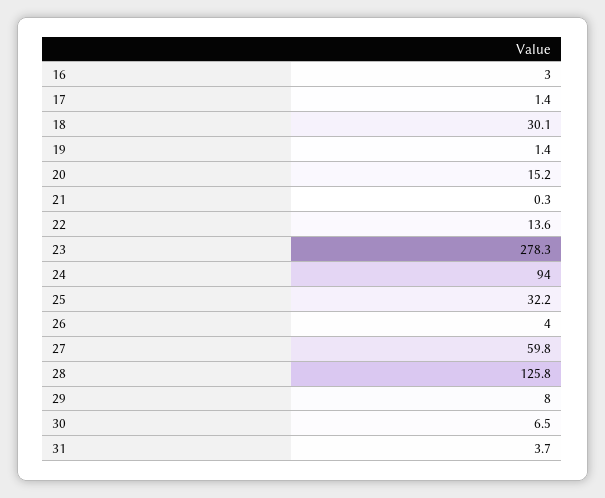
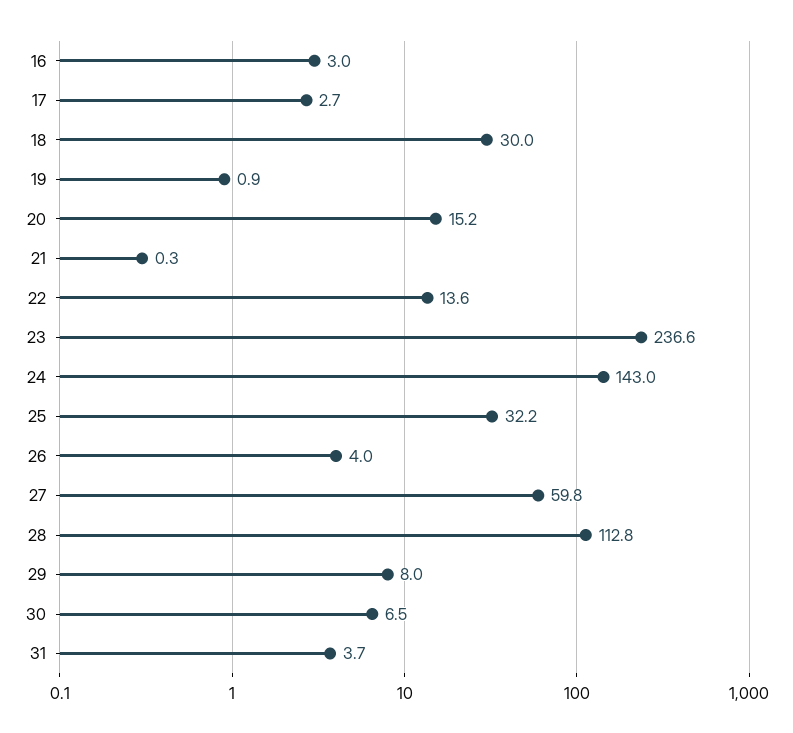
  {
    "16": 3,
-   "17": 1.4,
+   "17": 2.7,
-   "18": 30.1,
+   "18": 30,
-   "19": 1.4,
+   "19": 0.9,
    "20": 15.2,
    "21": 0.3,
    "22": 13.6,
-   "23": 278.3,
+   "23": 236.6,
-   "24": 94,
+   "24": 143,
    "25": 32.2,
    "26": 4,
    "27": 59.8,
-   "28": 125.8,
+   "28": 112.8,
    "29": 8,
    "30": 6.5,
    "31": 3.7
  }

